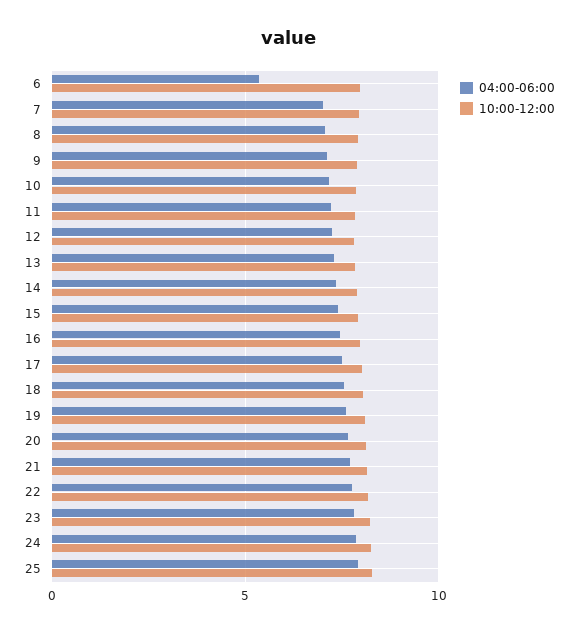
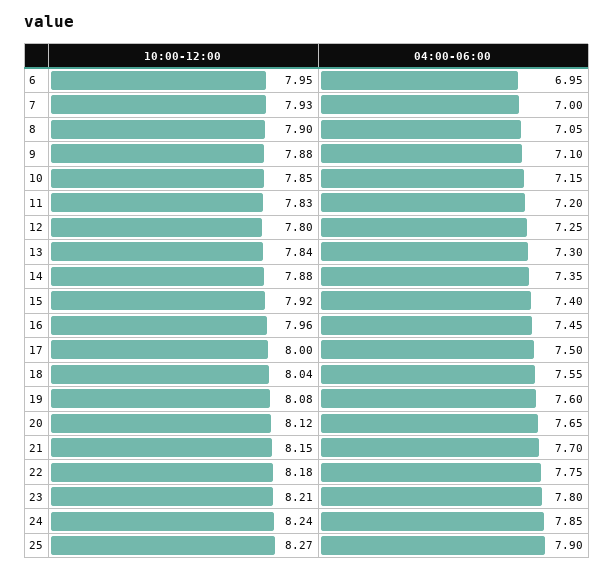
  {
    "04:00-06:00": {
-     "6": 5.5,
+     "6": 6.95,
      "7": 7,
      "8": 7.05,
      "9": 7.1,
      "10": 7.15,
      "11": 7.2,
      "12": 7.25,
      "13": 7.3,
      "14": 7.35,
      "15": 7.4,
      "16": 7.45,
      "17": 7.5,
      "18": 7.55,
      "19": 7.6,
      "20": 7.65,
      "21": 7.7,
      "22": 7.75,
      "23": 7.8,
      "24": 7.85,
      "25": 7.9
    },
    "10:00-12:00": {
      "6": 7.95,
      "7": 7.93,
      "8": 7.9,
      "9": 7.88,
      "10": 7.85,
      "11": 7.83,
      "12": 7.8,
      "13": 7.84,
      "14": 7.88,
      "15": 7.92,
      "16": 7.96,
      "17": 8,
      "18": 8.04,
      "19": 8.08,
      "20": 8.12,
      "21": 8.15,
      "22": 8.18,
      "23": 8.21,
      "24": 8.24,
      "25": 8.27
    }
  }

